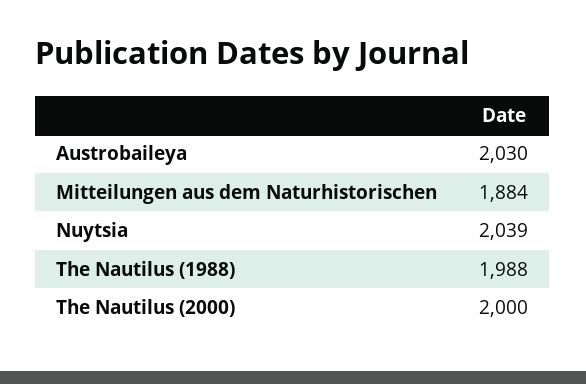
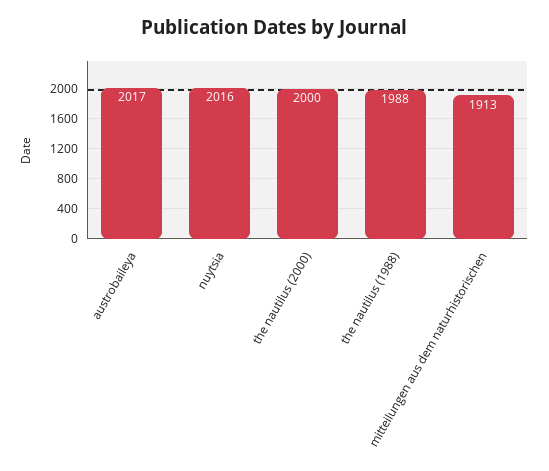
  {
-   "Austrobaileya": 2030,
+   "Austrobaileya": 2017,
-   "Mitteilungen aus dem Naturhistorischen": 1884,
+   "Mitteilungen aus dem Naturhistorischen": 1913,
-   "Nuytsia": 2039,
+   "Nuytsia": 2016,
    "The Nautilus (1988)": 1988,
    "The Nautilus (2000)": 2000
  }

